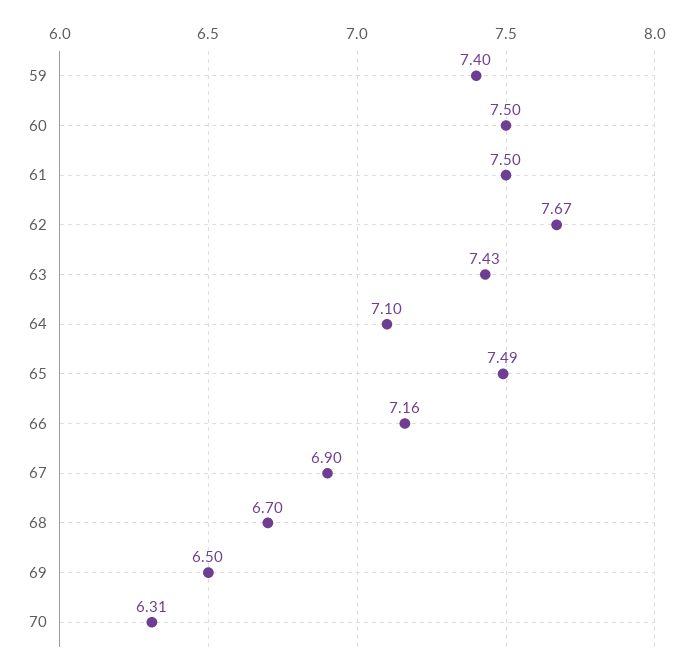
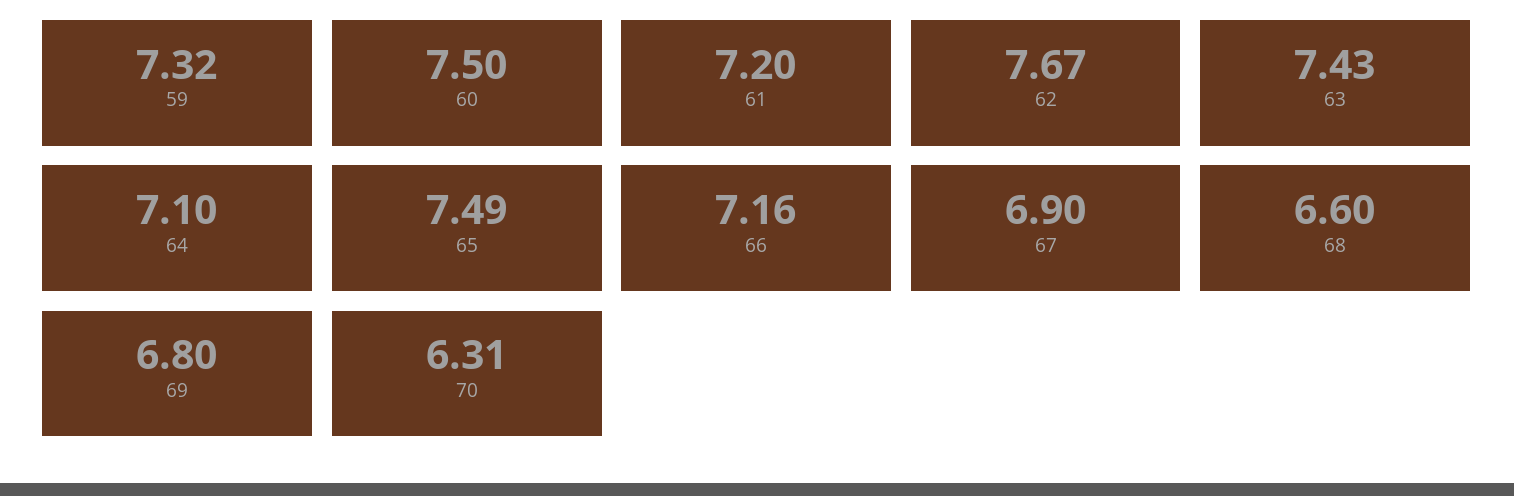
  {
-   "59": 7.4,
+   "59": 7.32,
    "60": 7.5,
-   "61": 7.5,
+   "61": 7.2,
    "62": 7.67,
    "63": 7.43,
    "64": 7.1,
    "65": 7.49,
    "66": 7.16,
    "67": 6.9,
-   "68": 6.7,
+   "68": 6.6,
-   "69": 6.5,
+   "69": 6.8,
    "70": 6.31
  }

